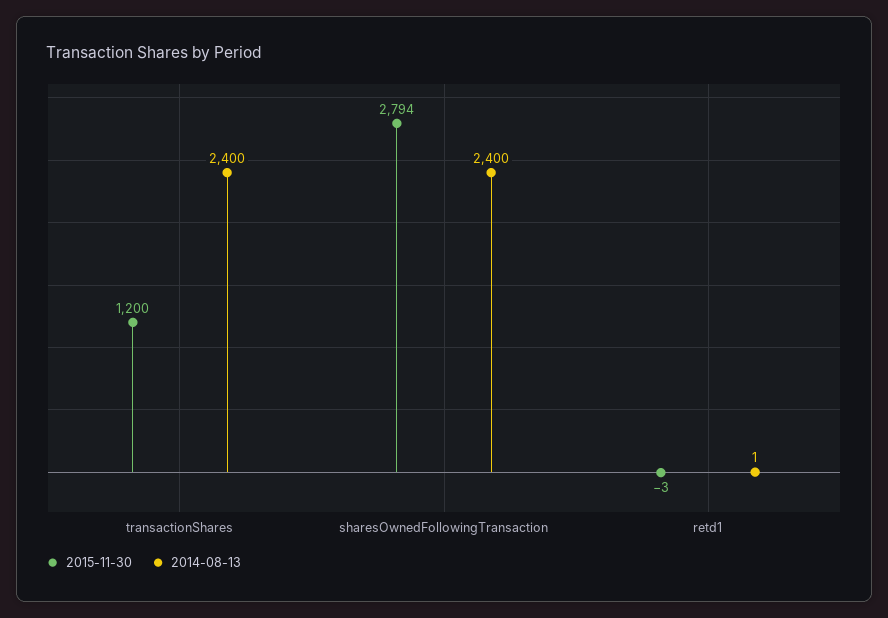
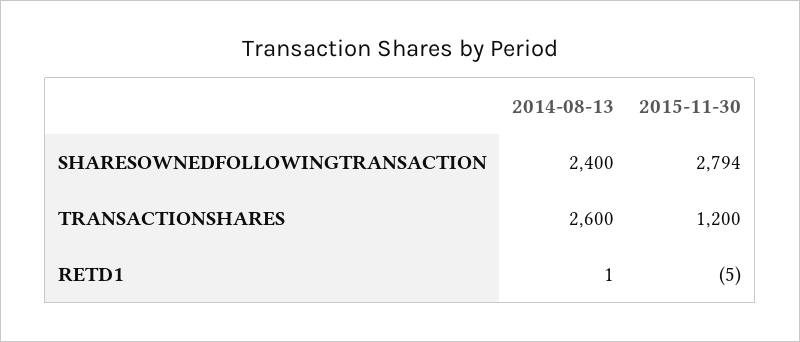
  {
    "2015-11-30": {
      "transactionShares": 1200,
      "sharesOwnedFollowingTransaction": 2794,
-     "retd1": -3
+     "retd1": -5
    },
    "2014-08-13": {
-     "transactionShares": 2400,
+     "transactionShares": 2600,
      "sharesOwnedFollowingTransaction": 2400,
      "retd1": 1
    }
  }

